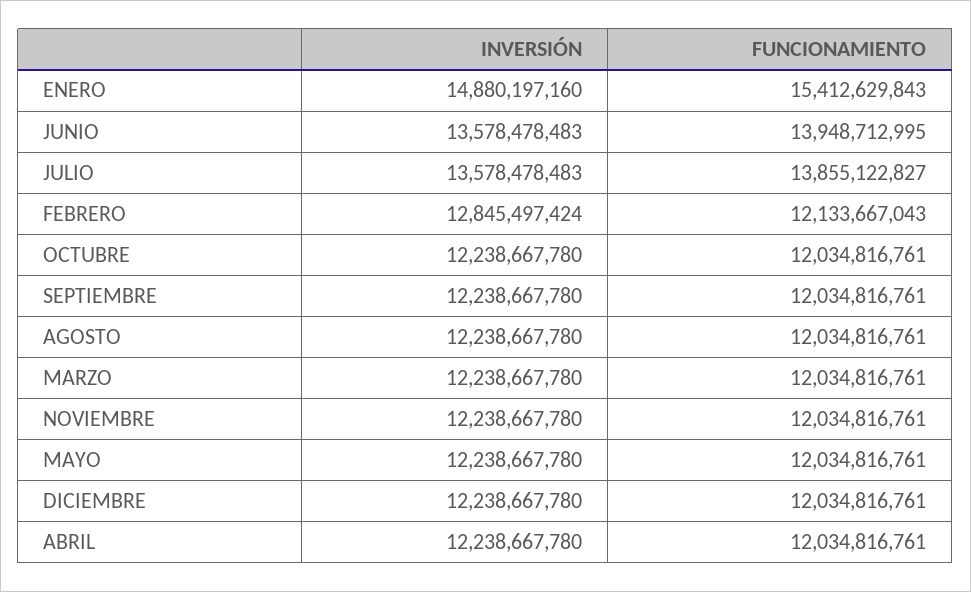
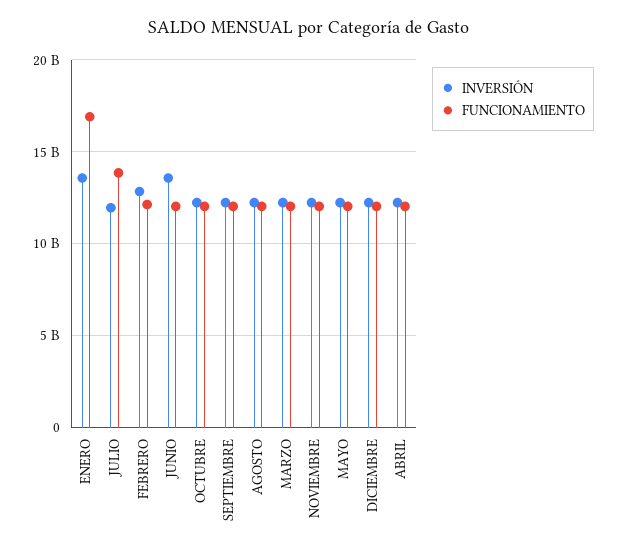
  {
    "INVERSIÓN": {
-     "ENERO": 14880197160,
+     "ENERO": 13500000000,
      "JUNIO": 13578478483,
-     "JULIO": 13578478483,
+     "JULIO": 12000000000,
      "FEBRERO": 12845497424,
      "OCTUBRE": 12238667780,
      "SEPTIEMBRE": 12238667780,
      "AGOSTO": 12238667780,
      "MARZO": 12238667780,
      "NOVIEMBRE": 12238667780,
      "MAYO": 12238667780,
      "DICIEMBRE": 12238667780,
      "ABRIL": 12238667780
    },
    "FUNCIONAMIENTO": {
-     "ENERO": 15412629843,
+     "ENERO": 17000000000,
-     "JUNIO": 13948712995,
+     "JUNIO": 12000000000,
      "JULIO": 13855122827,
      "FEBRERO": 12133667043,
      "OCTUBRE": 12034816761,
      "SEPTIEMBRE": 12034816761,
      "AGOSTO": 12034816761,
      "MARZO": 12034816761,
      "NOVIEMBRE": 12034816761,
      "MAYO": 12034816761,
      "DICIEMBRE": 12034816761,
      "ABRIL": 12034816761
    }
  }

